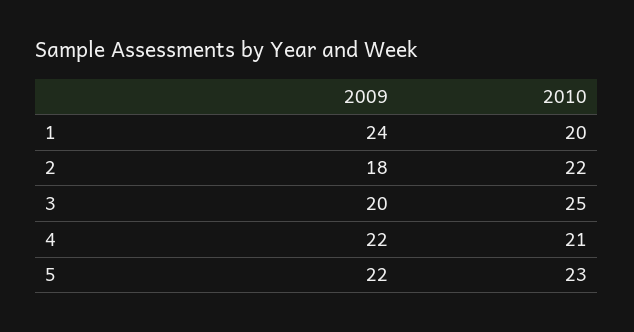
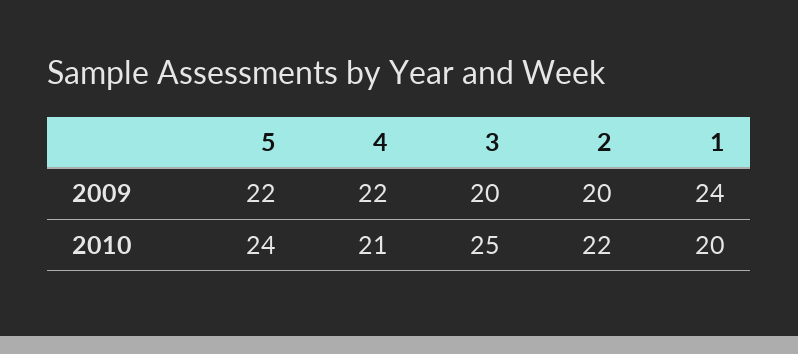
  {
    "2009": {
      "1": 24,
-     "2": 18,
+     "2": 20,
      "3": 20,
      "4": 22,
      "5": 22
    },
    "2010": {
      "1": 20,
      "2": 22,
      "3": 25,
      "4": 21,
-     "5": 23
+     "5": 24
    }
  }

